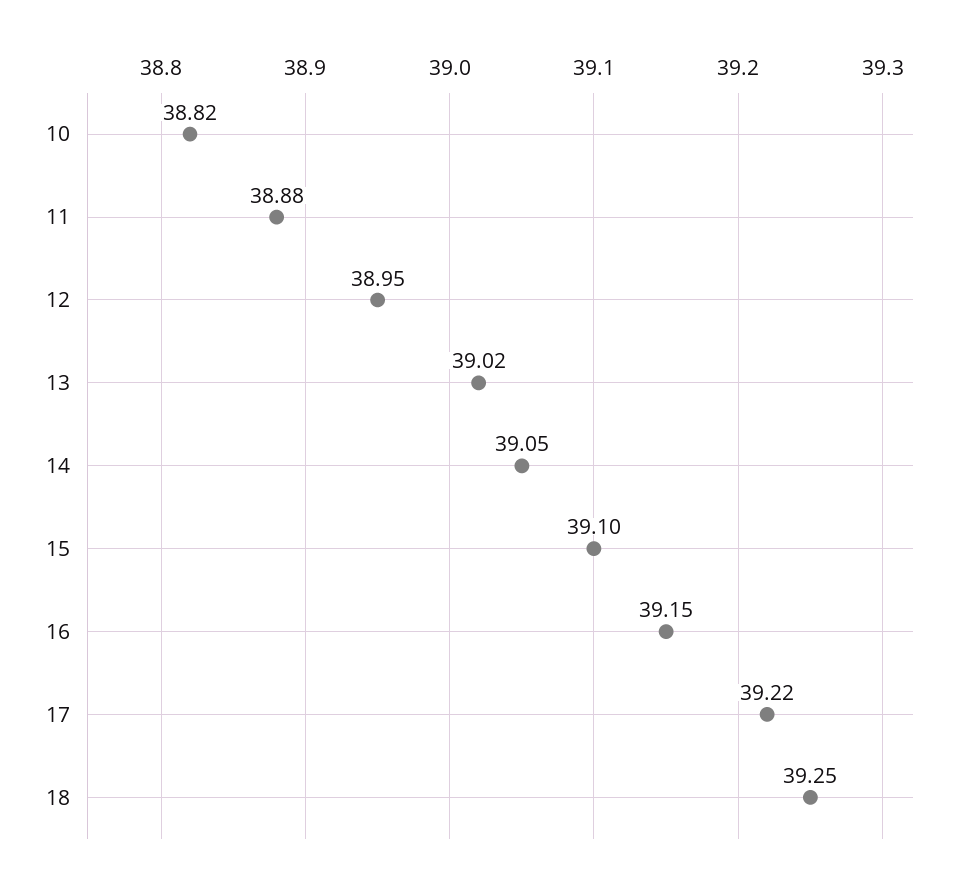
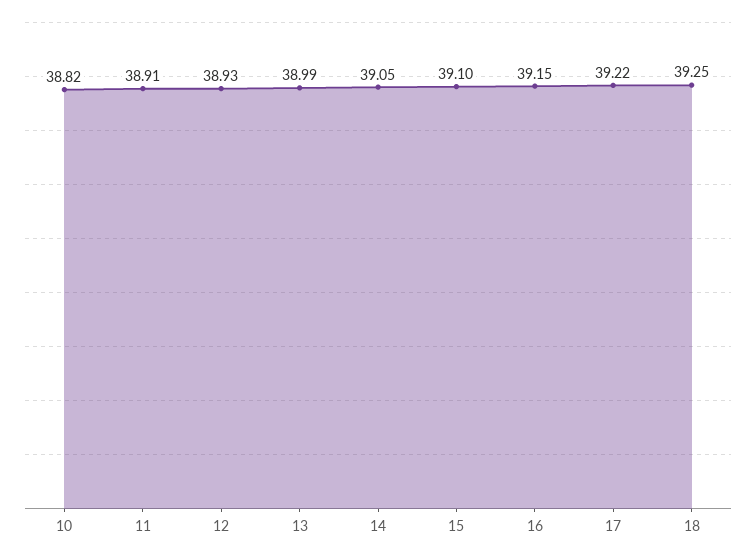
  {
    "10": 38.82,
-   "11": 38.88,
+   "11": 38.91,
-   "12": 38.95,
+   "12": 38.93,
-   "13": 39.02,
+   "13": 38.99,
    "14": 39.05,
    "15": 39.1,
    "16": 39.15,
    "17": 39.22,
    "18": 39.25
  }

